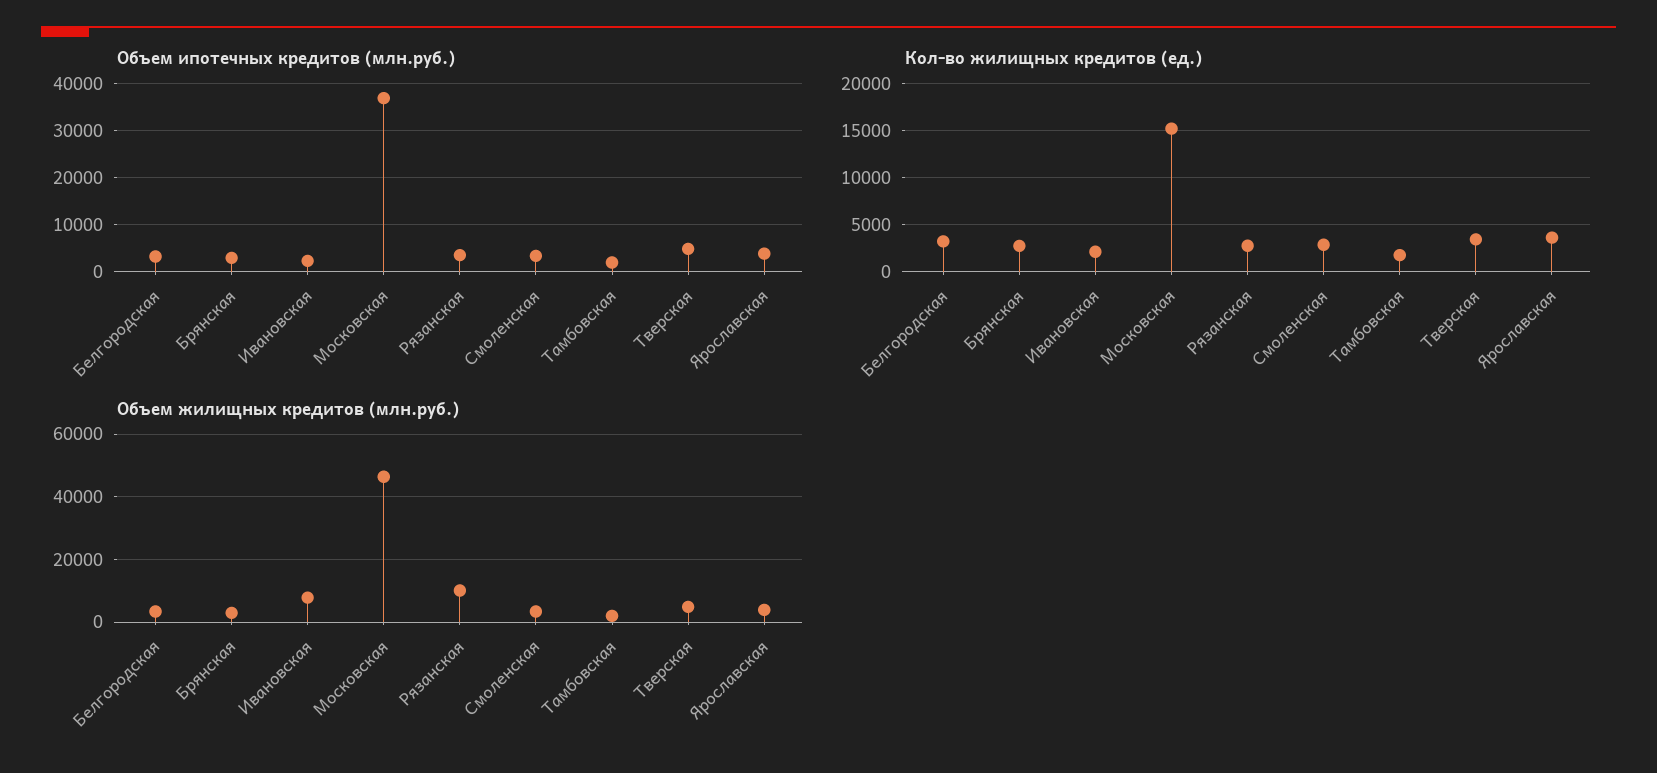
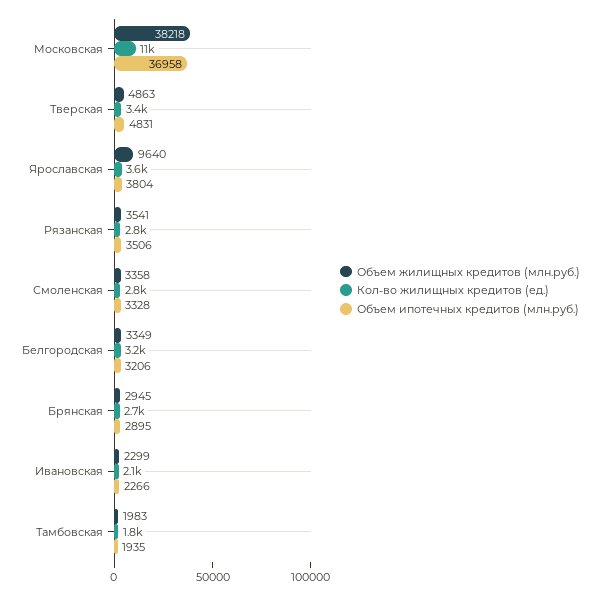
  {
    "Объем ипотечных кредитов (млн.руб.)": {
      "Белгородская": 3206,
      "Брянская": 2895,
      "Ивановская": 2266,
      "Московская": 36958,
      "Рязанская": 3506,
      "Смоленская": 3328,
      "Тамбовская": 1935,
      "Тверская": 4831,
      "Ярославская": 3804
    },
    "Кол-во жилищных кредитов (ед.)": {
      "Белгородская": 3200,
      "Брянская": 2700,
      "Ивановская": 2100,
-     "Московская": 15000,
+     "Московская": 11000,
      "Рязанская": 2800,
      "Смоленская": 2800,
      "Тамбовская": 1800,
      "Тверская": 3400,
      "Ярославская": 3600
    },
    "Объем жилищных кредитов (млн.руб.)": {
      "Белгородская": 3349,
      "Брянская": 2945,
-     "Ивановская": 8000,
+     "Ивановская": 2299,
-     "Московская": 46000,
+     "Московская": 38218,
-     "Рязанская": 10000,
+     "Рязанская": 3541,
      "Смоленская": 3358,
      "Тамбовская": 1983,
      "Тверская": 4863,
-     "Ярославская": 4000
+     "Ярославская": 9640
    }
  }

